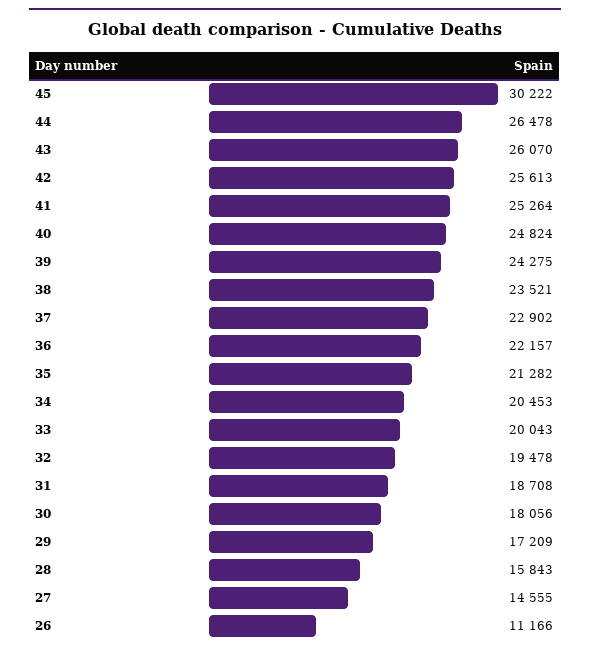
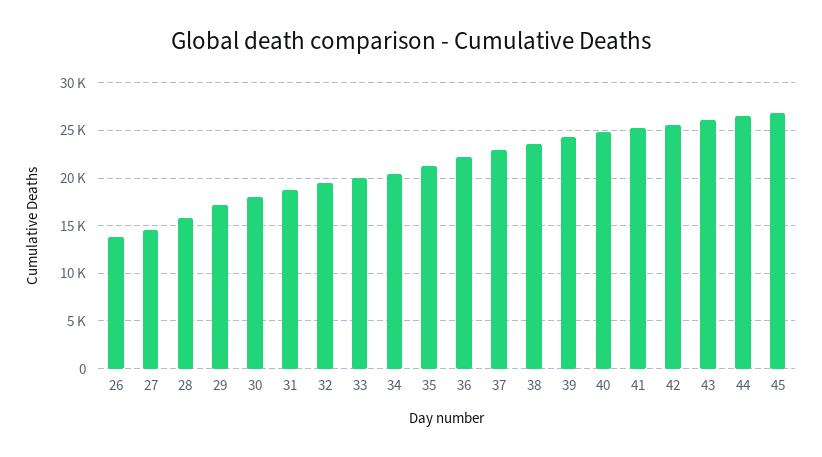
  {
-   "45": 30222,
+   "45": 27000,
    "44": 26478,
    "43": 26070,
    "42": 25613,
    "41": 25264,
    "40": 24824,
    "39": 24275,
    "38": 23521,
    "37": 22902,
    "36": 22157,
    "35": 21282,
    "34": 20453,
    "33": 20043,
    "32": 19478,
    "31": 18708,
    "30": 18056,
    "29": 17209,
    "28": 15843,
    "27": 14555,
-   "26": 11166
+   "26": 14000
  }

